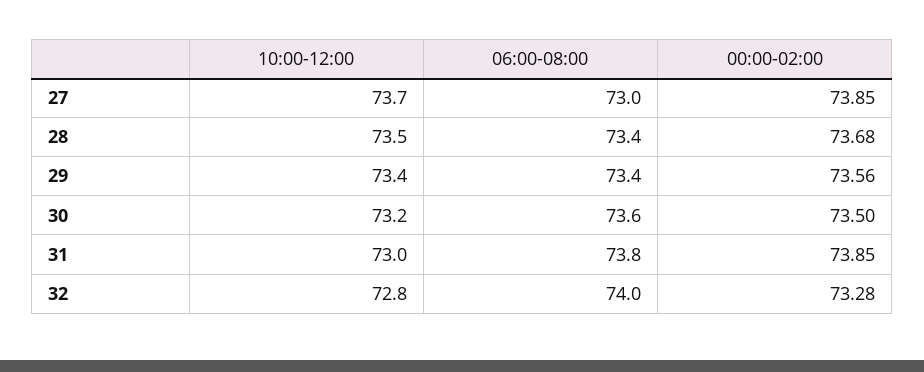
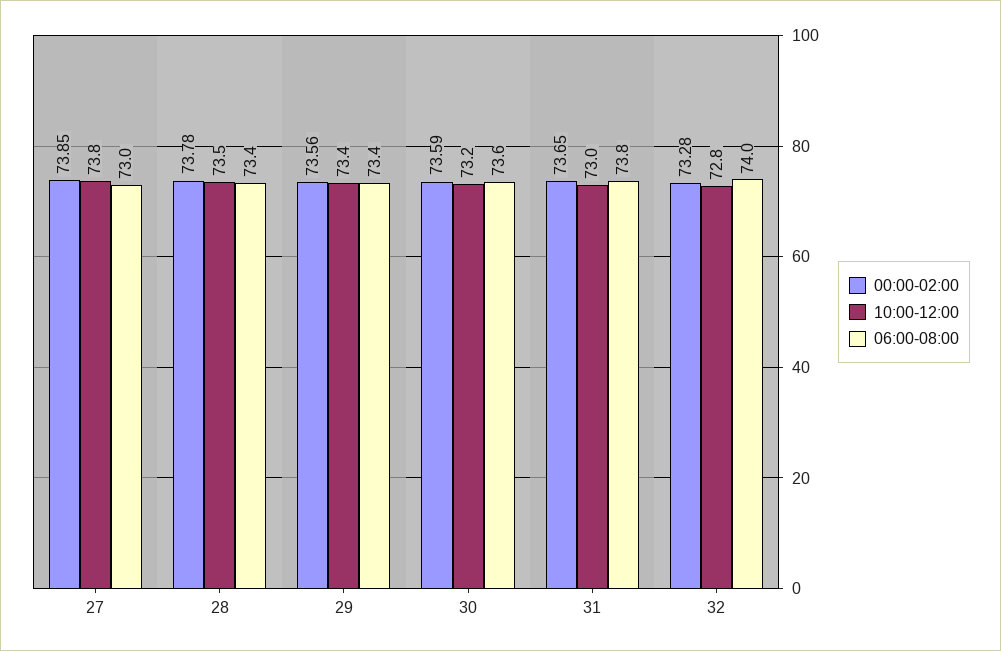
  {
    "10:00-12:00": {
-     "27": 73.7,
+     "27": 73.8,
      "28": 73.5,
      "29": 73.4,
      "30": 73.2,
      "31": 73,
      "32": 72.8
    },
    "06:00-08:00": {
      "27": 73,
      "28": 73.4,
      "29": 73.4,
      "30": 73.6,
      "31": 73.8,
      "32": 74
    },
    "00:00-02:00": {
      "27": 73.85,
-     "28": 73.68,
+     "28": 73.78,
      "29": 73.56,
-     "30": 73.5,
+     "30": 73.59,
-     "31": 73.85,
+     "31": 73.65,
      "32": 73.28
    }
  }

